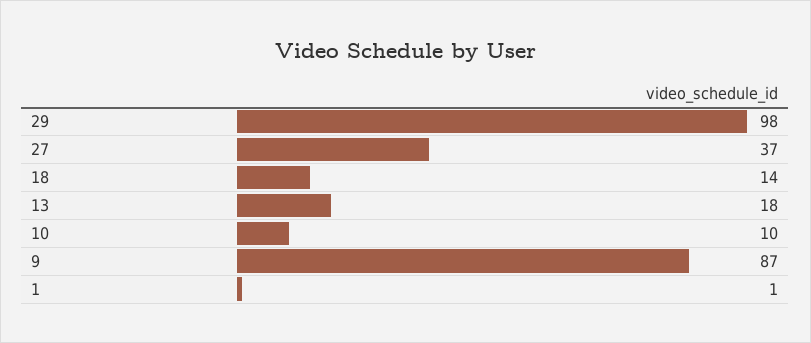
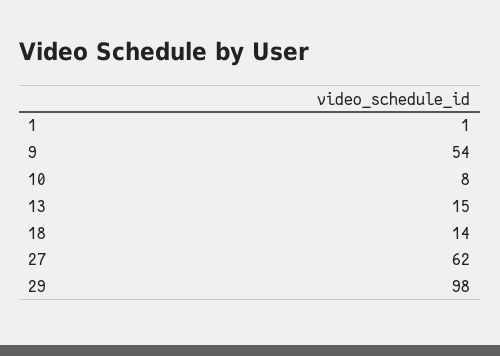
  {
    "29": 98,
-   "27": 37,
+   "27": 62,
    "18": 14,
-   "13": 18,
+   "13": 15,
-   "10": 10,
+   "10": 8,
-   "9": 87,
+   "9": 54,
    "1": 1
  }

